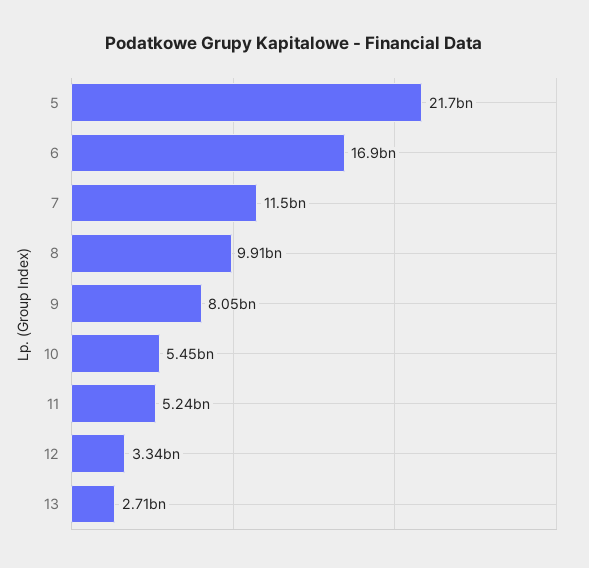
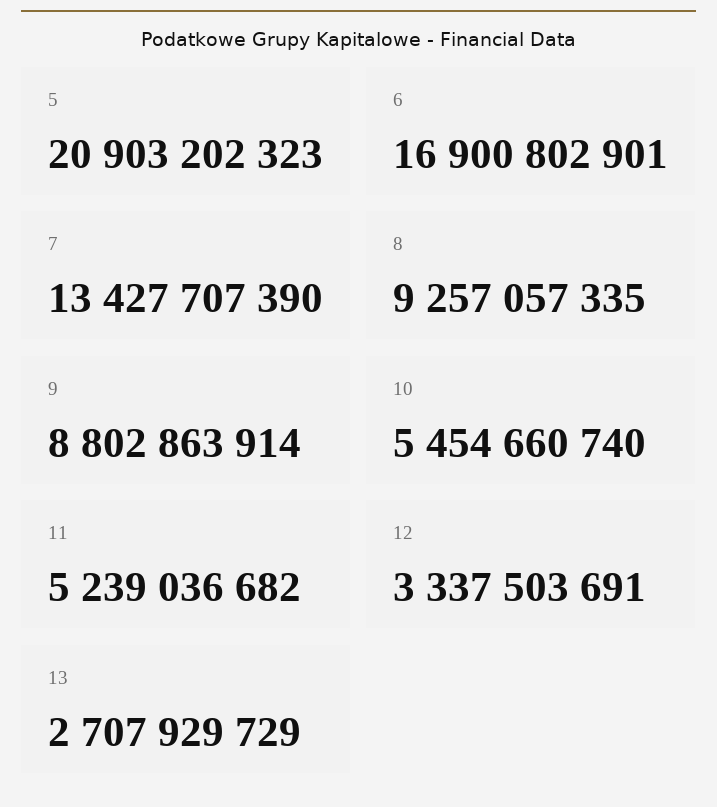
  {
-   "5": 21700000000,
+   "5": 20903202323,
    "6": 16900802901,
-   "7": 11500000000,
+   "7": 13427707390,
-   "8": 9910000000,
+   "8": 9257057335,
-   "9": 8050000000,
+   "9": 8802863914,
    "10": 5454660740,
    "11": 5239036682,
    "12": 3337503691,
    "13": 2707929729
  }

